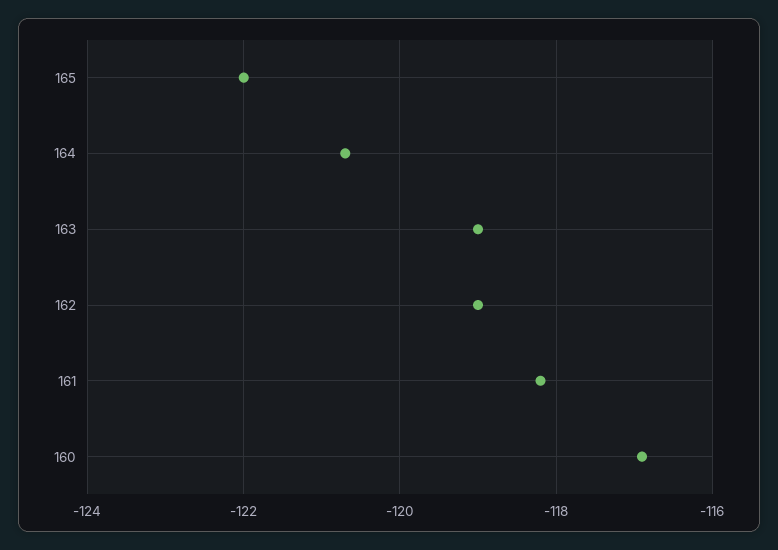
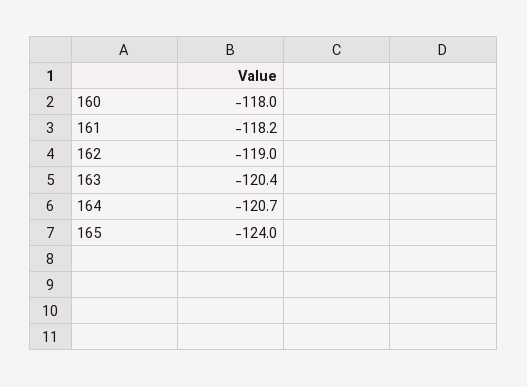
  {
-   "165": -122,
+   "165": -124,
    "164": -120.7,
-   "163": -119,
+   "163": -120.4,
    "162": -119,
    "161": -118.2,
-   "160": -117
+   "160": -118
  }

